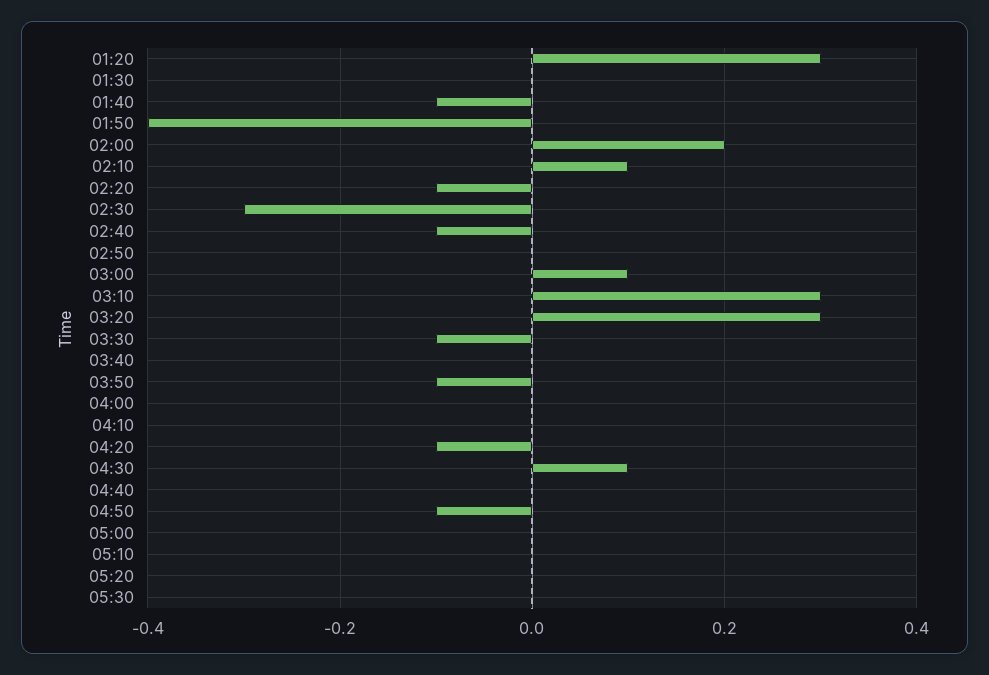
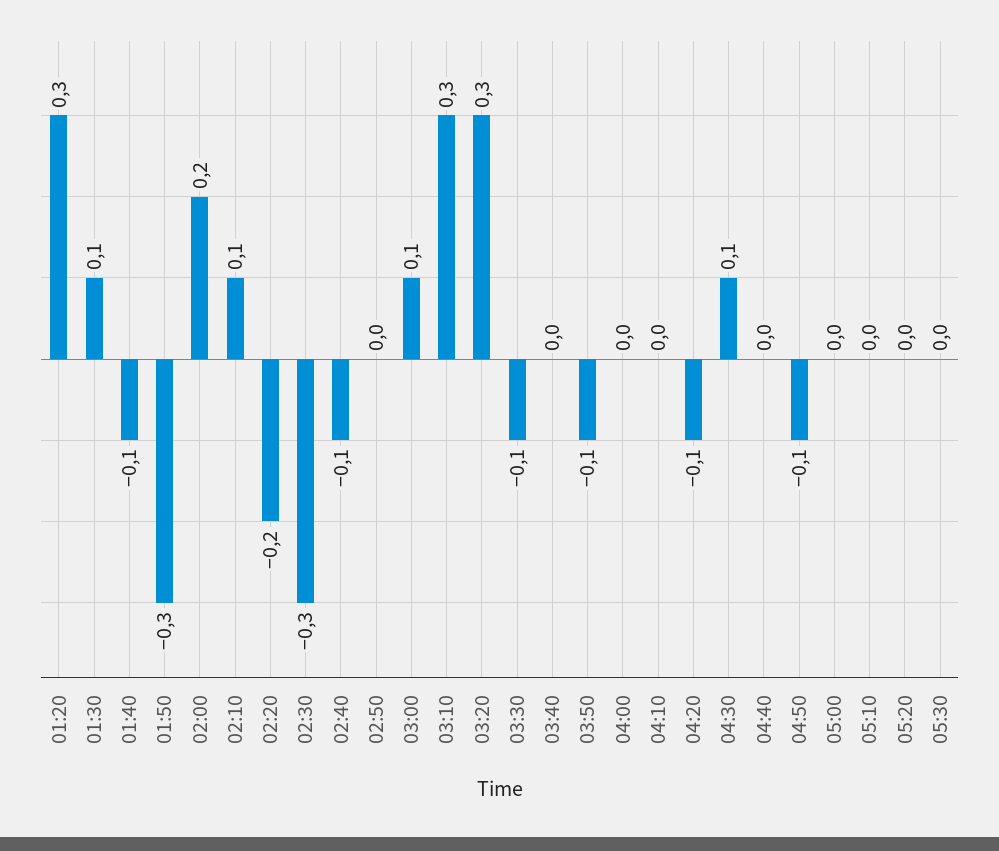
  {
    "01:20": 0.3,
-   "01:30": 0,
+   "01:30": 0.1,
    "01:40": -0.1,
-   "01:50": -0.4,
+   "01:50": -0.3,
    "02:00": 0.2,
    "02:10": 0.1,
-   "02:20": -0.1,
+   "02:20": -0.2,
    "02:30": -0.3,
    "02:40": -0.1,
    "02:50": 0,
    "03:00": 0.1,
    "03:10": 0.3,
    "03:20": 0.3,
    "03:30": -0.1,
    "03:40": 0,
    "03:50": -0.1,
    "04:00": 0,
    "04:10": 0,
    "04:20": -0.1,
    "04:30": 0.1,
    "04:40": 0,
    "04:50": -0.1,
    "05:00": 0,
    "05:10": 0,
    "05:20": 0,
    "05:30": 0
  }

